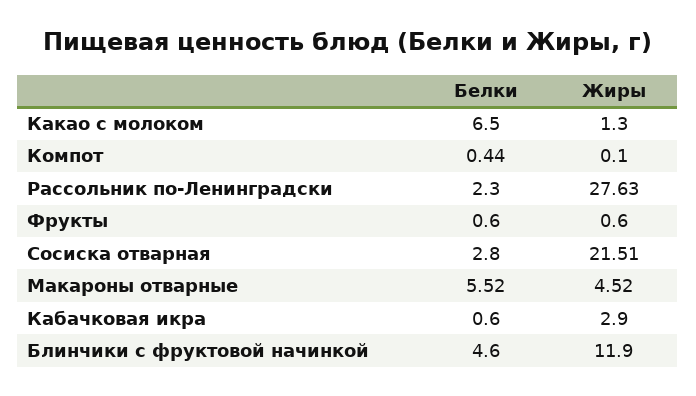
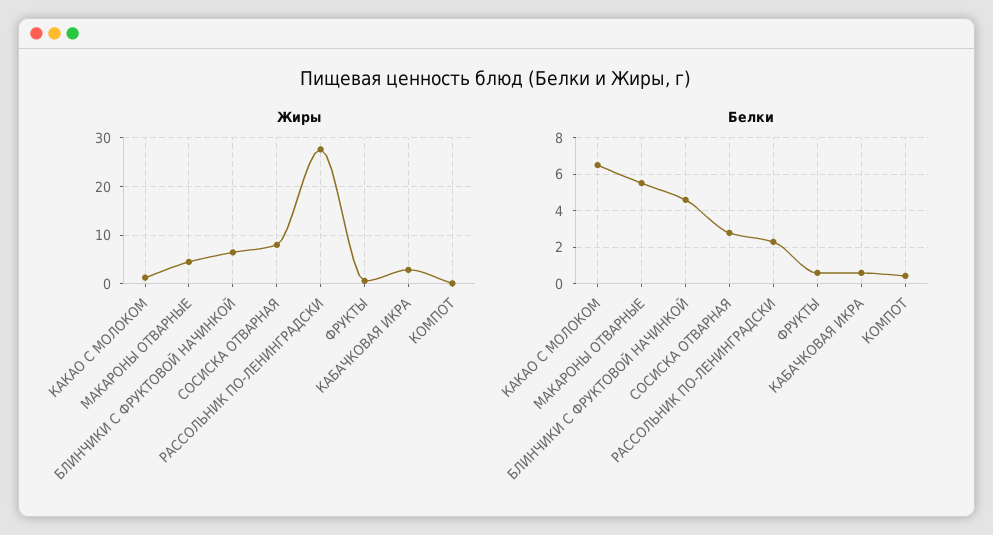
  {
    "Белки": {
      "Какао с молоком": 6.5,
      "Компот": 0.44,
      "Рассольник по-Ленинградски": 2.3,
      "Фрукты": 0.6,
      "Сосиска отварная": 2.8,
      "Макароны отварные": 5.52,
      "Кабачковая икра": 0.6,
      "Блинчики с фруктовой начинкой": 4.6
    },
    "Жиры": {
      "Какао с молоком": 1.3,
      "Компот": 0.1,
      "Рассольник по-Ленинградски": 27.63,
      "Фрукты": 0.6,
-     "Сосиска отварная": 21.51,
+     "Сосиска отварная": 8,
      "Макароны отварные": 4.52,
      "Кабачковая икра": 2.9,
-     "Блинчики с фруктовой начинкой": 11.9
+     "Блинчики с фруктовой начинкой": 6
    }
  }

